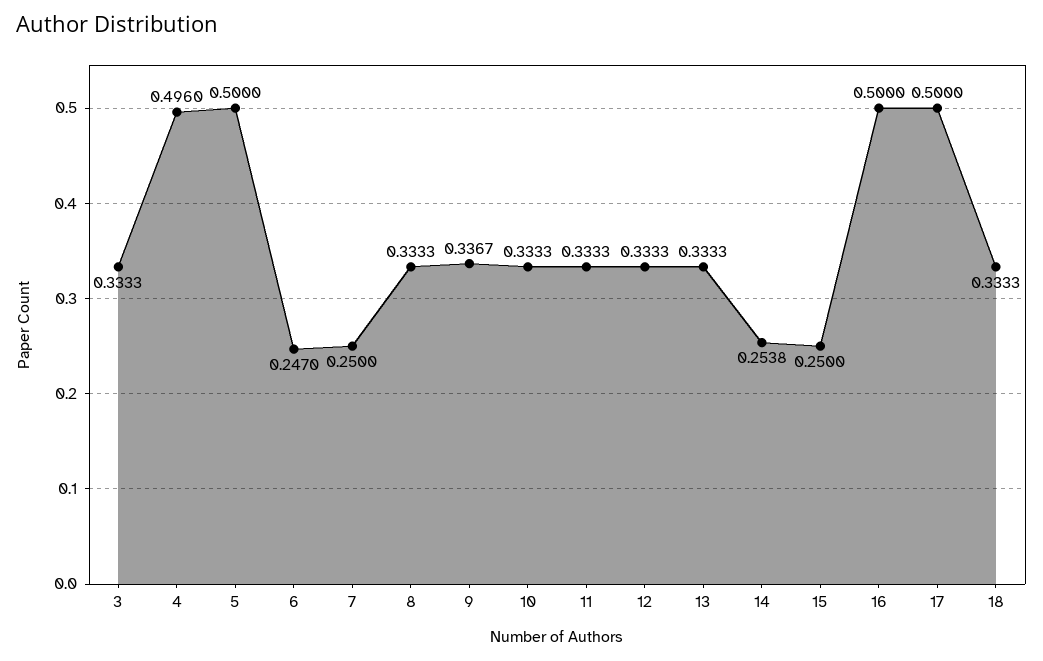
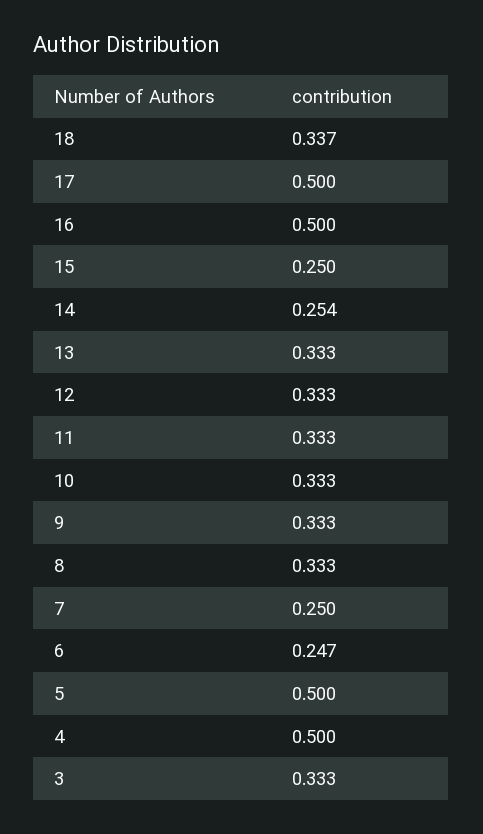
  {
    "3": 0.3333,
-   "4": 0.496,
+   "4": 0.5,
    "5": 0.5,
    "6": 0.247,
    "7": 0.25,
    "8": 0.3333,
-   "9": 0.3367,
+   "9": 0.333,
    "10": 0.3333,
    "11": 0.3333,
    "12": 0.3333,
    "13": 0.3333,
    "14": 0.2538,
    "15": 0.25,
    "16": 0.5,
    "17": 0.5,
-   "18": 0.3333
+   "18": 0.337
  }

